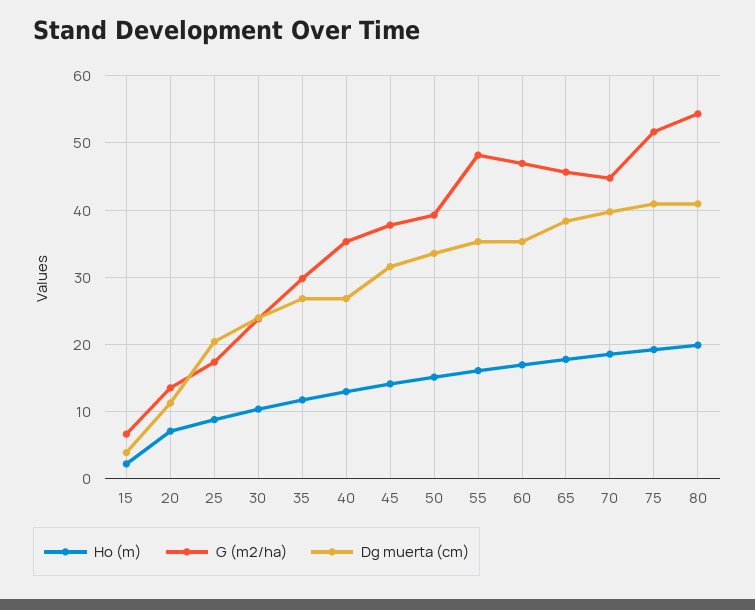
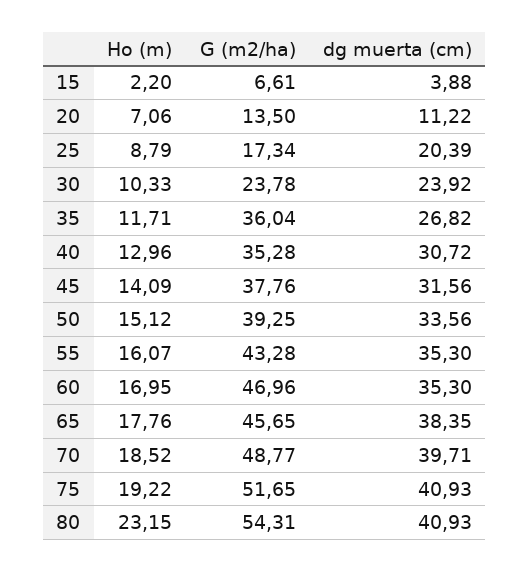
  {
    "Ho (m)": {
      "15": 2.2,
      "20": 7.06,
      "25": 8.79,
      "30": 10.33,
      "35": 11.71,
      "40": 12.96,
      "45": 14.09,
      "50": 15.12,
      "55": 16.07,
      "60": 16.95,
      "65": 17.76,
      "70": 18.52,
      "75": 19.22,
-     "80": 20
+     "80": 23.15
    },
    "G (m2/ha)": {
      "15": 6.61,
      "20": 13.5,
      "25": 17.34,
      "30": 23.78,
-     "35": 30,
+     "35": 36.04,
      "40": 35.28,
      "45": 37.76,
      "50": 39.25,
-     "55": 48,
+     "55": 43.28,
      "60": 46.96,
      "65": 45.65,
-     "70": 45,
+     "70": 48.77,
      "75": 51.65,
      "80": 54.31
    },
    "Dg muerta (cm)": {
      "15": 3.88,
      "20": 11.22,
      "25": 20.39,
      "30": 23.92,
      "35": 26.82,
-     "40": 27,
+     "40": 30.72,
      "45": 31.56,
      "50": 33.56,
      "55": 35.3,
      "60": 35.3,
      "65": 38.35,
      "70": 39.71,
      "75": 40.93,
      "80": 40.93
    }
  }

